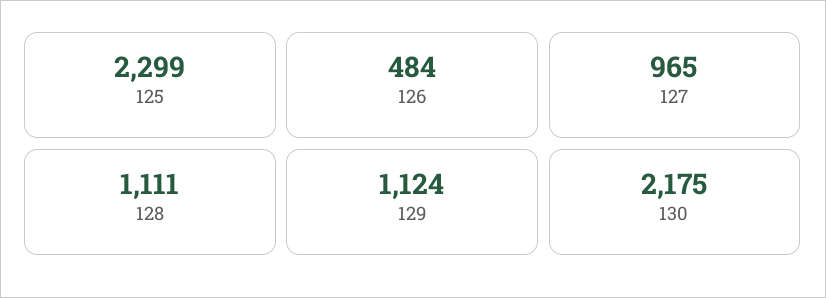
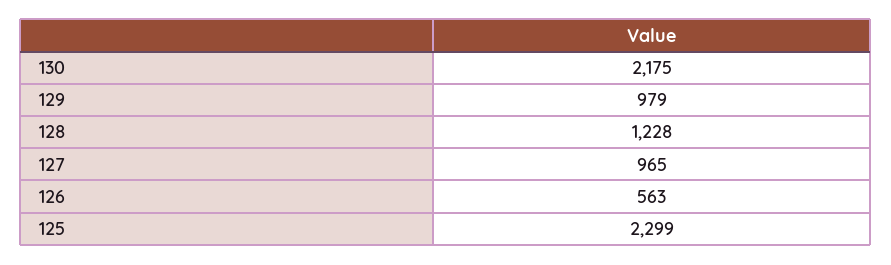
  {
    "125": 2299,
-   "126": 484,
+   "126": 563,
    "127": 965,
-   "128": 1111,
+   "128": 1228,
-   "129": 1124,
+   "129": 979,
    "130": 2175
  }

